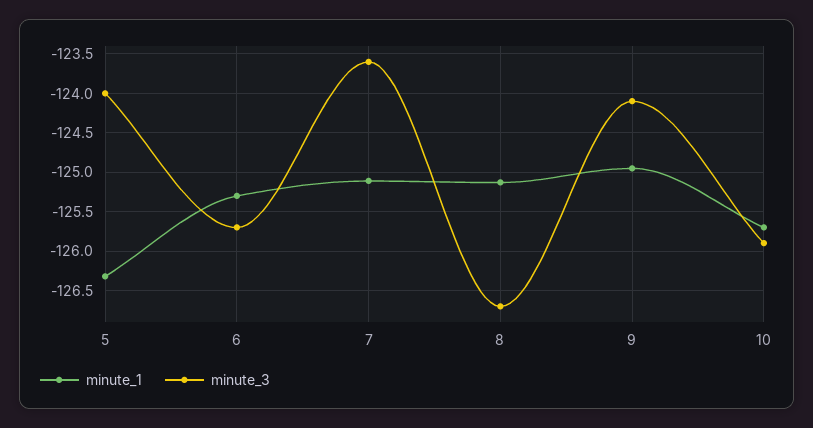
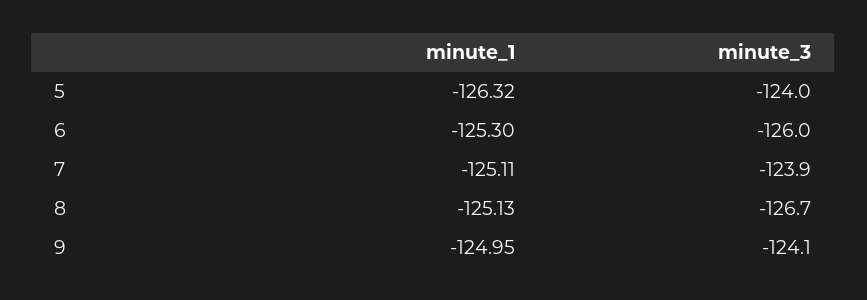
  {
    "minute_1": {
      "5": -126.32,
      "6": -125.3,
      "7": -125.11,
      "8": -125.13,
-     "9": -124.95,
+     "9": -124.95
-     "10": -125.7
    },
    "minute_3": {
      "5": -124,
-     "6": -125.7,
+     "6": -126,
-     "7": -123.6,
+     "7": -123.9,
      "8": -126.7,
-     "9": -124.1,
+     "9": -124.1
-     "10": -125.9
    }
  }

